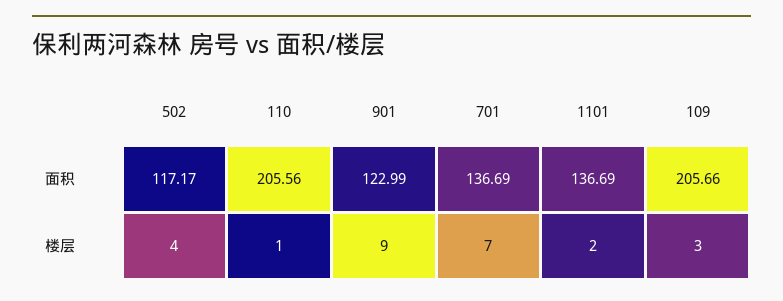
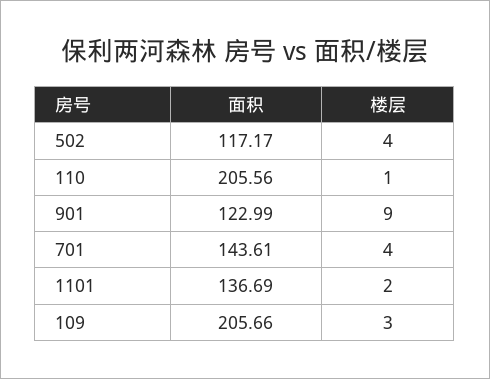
  {
    "502": {
      "面积": 117.17,
      "楼层": 4
    },
    "110": {
      "面积": 205.56,
      "楼层": 1
    },
    "901": {
      "面积": 122.99,
      "楼层": 9
    },
    "701": {
-     "面积": 136.69,
+     "面积": 143.61,
-     "楼层": 7
+     "楼层": 4
    },
    "1101": {
      "面积": 136.69,
      "楼层": 2
    },
    "109": {
      "面积": 205.66,
      "楼层": 3
    }
  }

